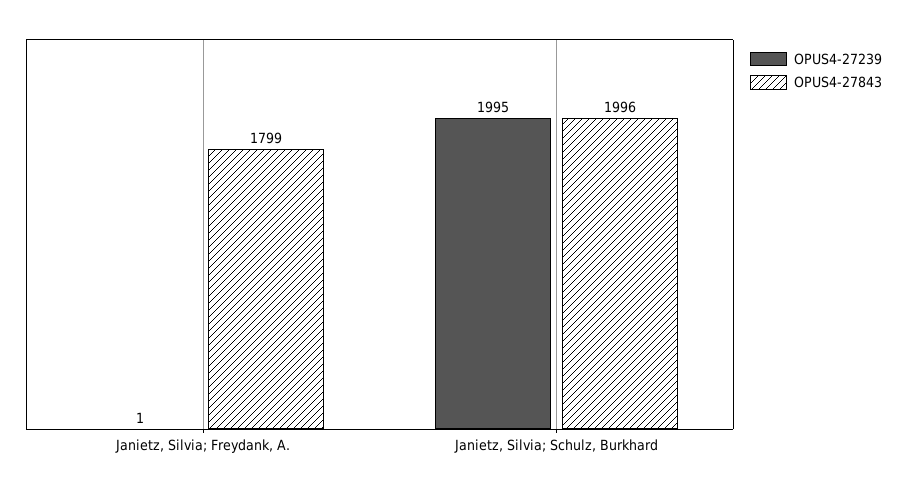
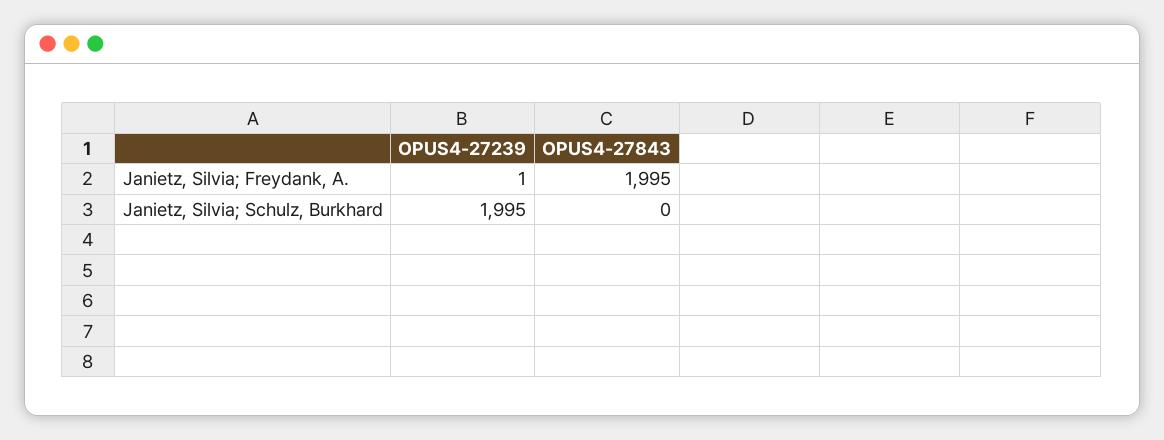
  {
    "OPUS4-27239": {
      "Janietz, Silvia; Freydank, A.": 1,
      "Janietz, Silvia; Schulz, Burkhard": 1995
    },
    "OPUS4-27843": {
-     "Janietz, Silvia; Freydank, A.": 1799,
+     "Janietz, Silvia; Freydank, A.": 1995,
-     "Janietz, Silvia; Schulz, Burkhard": 1996
+     "Janietz, Silvia; Schulz, Burkhard": 0
    }
  }

